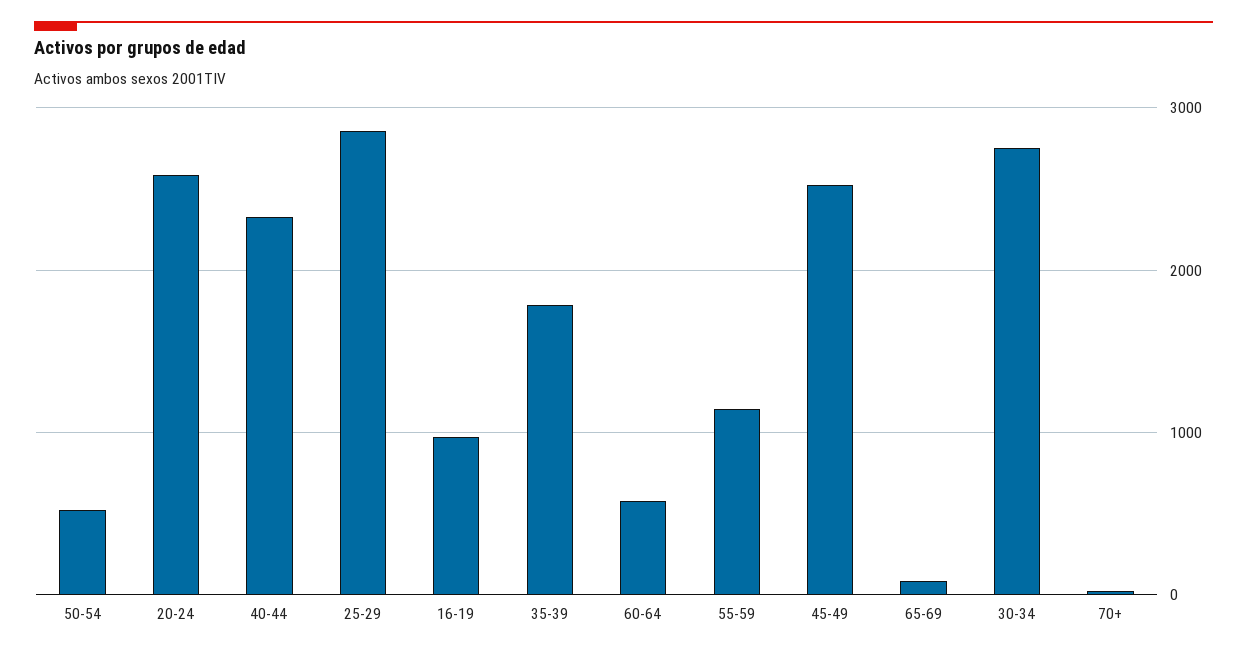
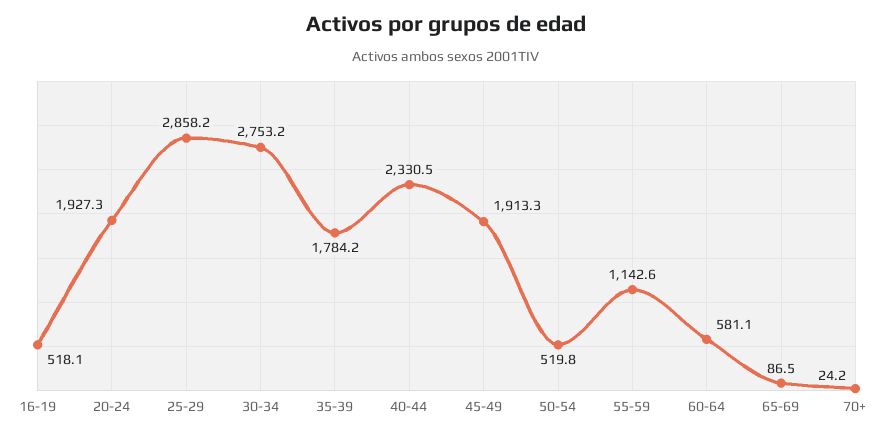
  {
    "50-54": 519.8,
-   "20-24": 2600,
+   "20-24": 1927.3,
    "40-44": 2330.5,
    "25-29": 2858.2,
-   "16-19": 1000,
+   "16-19": 518.1,
    "35-39": 1784.2,
    "60-64": 581.1,
    "55-59": 1142.6,
-   "45-49": 2500,
+   "45-49": 1913.3,
    "65-69": 86.5,
    "30-34": 2753.2,
    "70+": 24.2
  }

